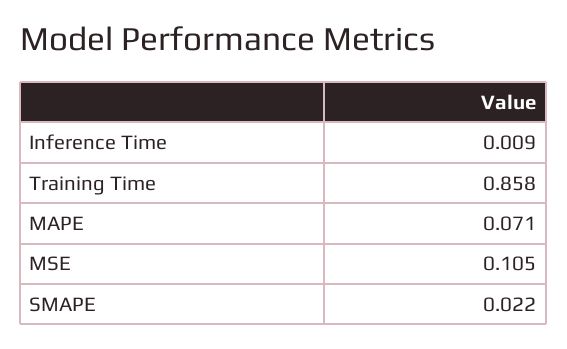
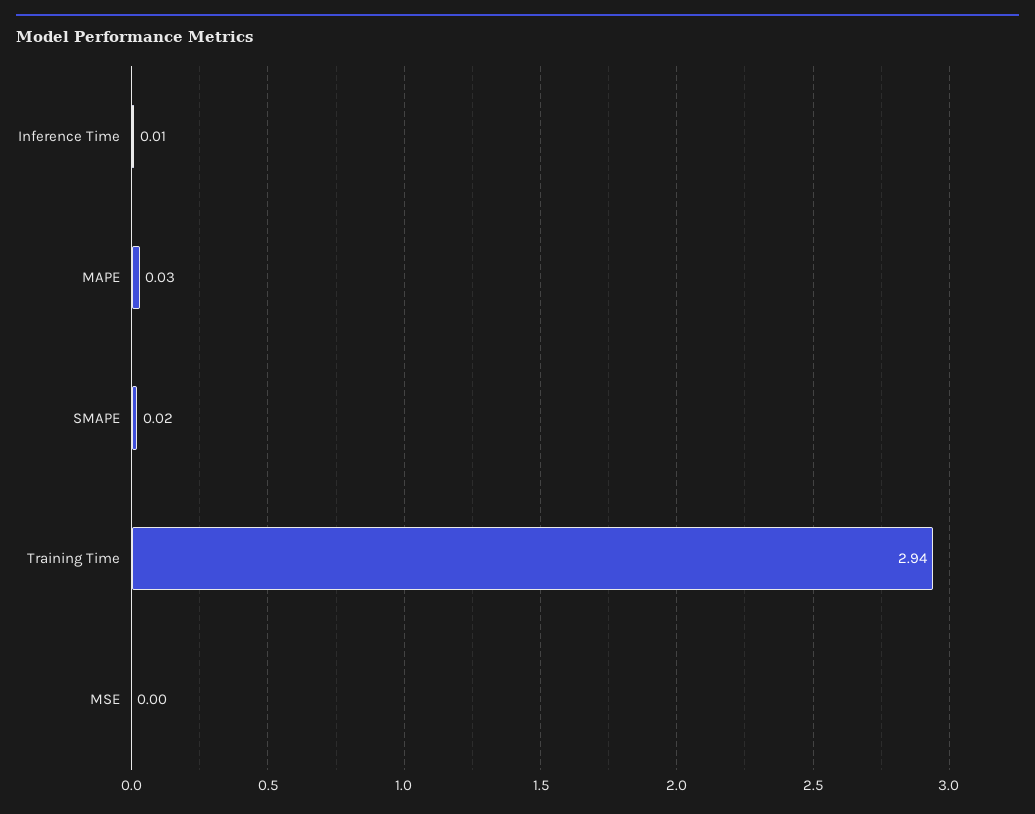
  {
    "Inference Time": 0.009,
-   "Training Time": 0.858,
+   "Training Time": 2.94,
-   "MAPE": 0.071,
+   "MAPE": 0.03,
-   "MSE": 0.105,
+   "MSE": 0,
    "SMAPE": 0.022
  }

